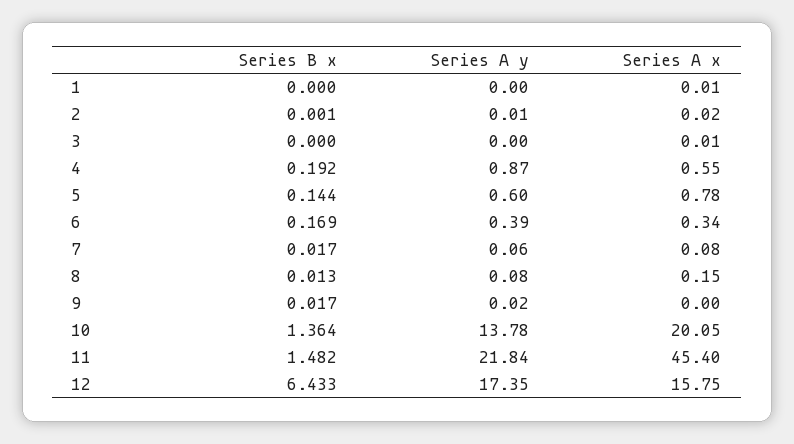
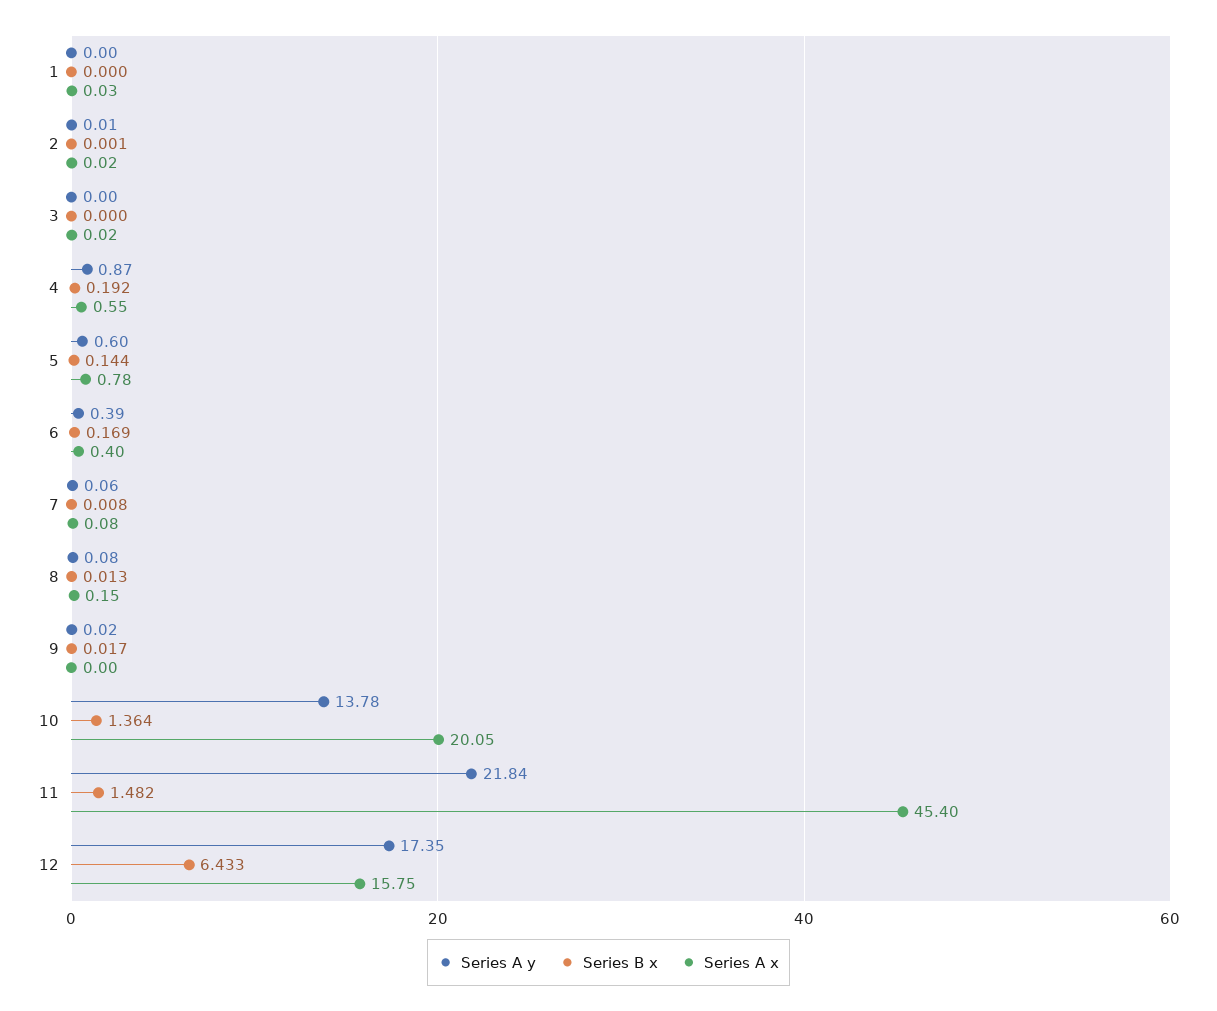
  {
    "Series B x": {
      "1": 0,
      "2": 0.001,
      "3": 0,
      "4": 0.192,
      "5": 0.144,
      "6": 0.169,
-     "7": 0.017,
+     "7": 0.008,
      "8": 0.013,
      "9": 0.017,
      "10": 1.364,
      "11": 1.482,
      "12": 6.433
    },
    "Series A y": {
      "1": 0,
      "2": 0.01,
      "3": 0,
      "4": 0.87,
      "5": 0.6,
      "6": 0.39,
      "7": 0.06,
      "8": 0.08,
      "9": 0.02,
      "10": 13.78,
      "11": 21.84,
      "12": 17.35
    },
    "Series A x": {
-     "1": 0.01,
+     "1": 0.03,
      "2": 0.02,
-     "3": 0.01,
+     "3": 0.02,
      "4": 0.55,
      "5": 0.78,
-     "6": 0.34,
+     "6": 0.4,
      "7": 0.08,
      "8": 0.15,
      "9": 0,
      "10": 20.05,
      "11": 45.4,
      "12": 15.75
    }
  }

